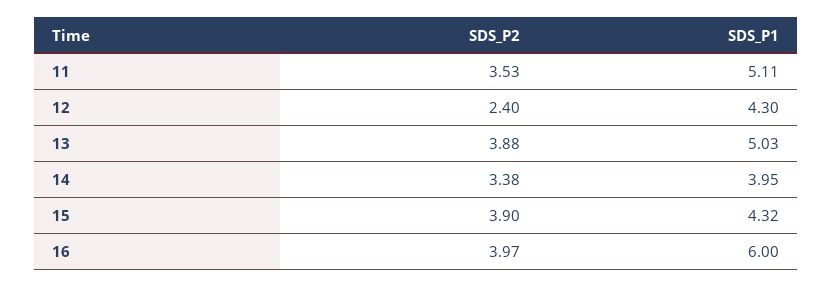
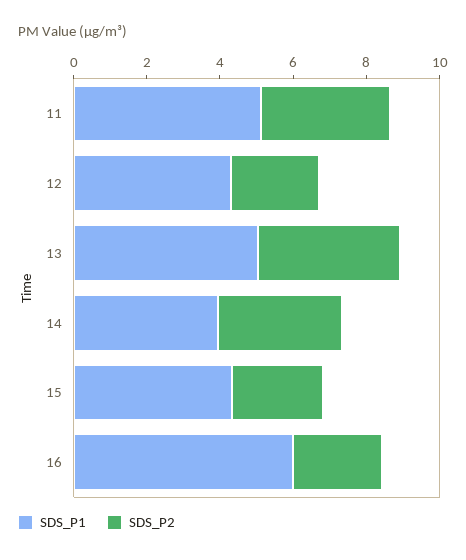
  {
    "SDS_P2": {
      "11": 3.53,
      "12": 2.4,
      "13": 3.88,
      "14": 3.38,
-     "15": 3.9,
+     "15": 2.5,
-     "16": 3.97
+     "16": 2.5
    },
    "SDS_P1": {
      "11": 5.11,
      "12": 4.3,
      "13": 5.03,
      "14": 3.95,
      "15": 4.32,
      "16": 6
    }
  }

